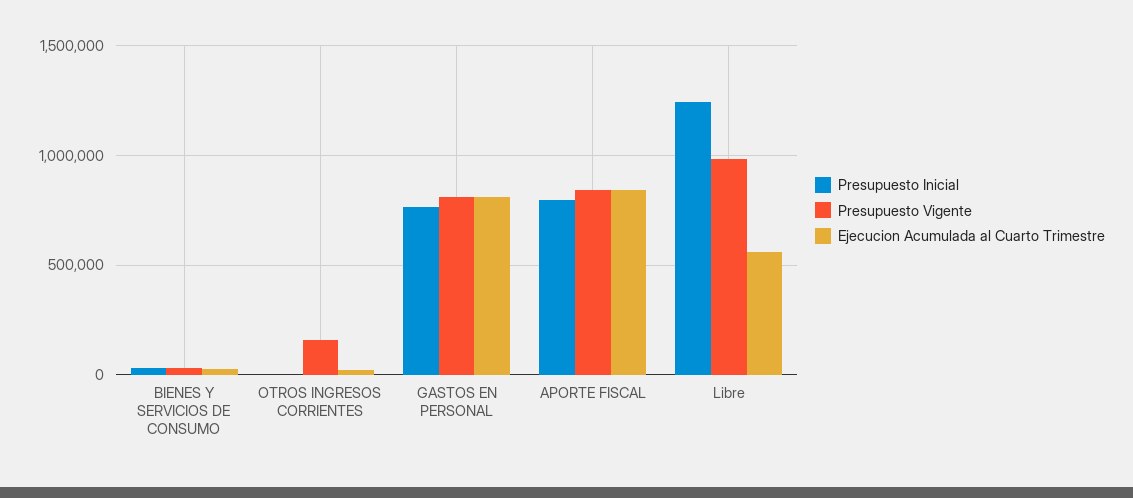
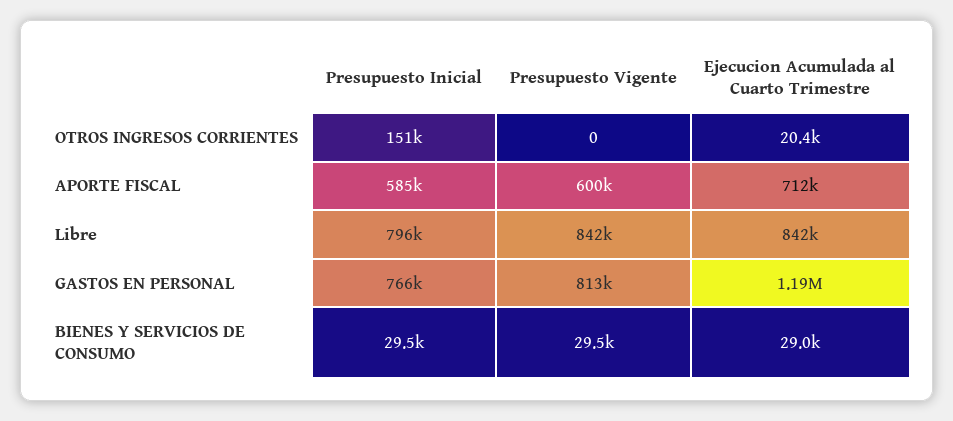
  {
    "Presupuesto Inicial": {
      "BIENES Y SERVICIOS DE CONSUMO": 29500,
-     "OTROS INGRESOS CORRIENTES": 0,
+     "OTROS INGRESOS CORRIENTES": 151000,
      "GASTOS EN PERSONAL": 766000,
-     "APORTE FISCAL": 800000,
+     "APORTE FISCAL": 585000,
-     "Libre": 1250000
+     "Libre": 796000
    },
    "Presupuesto Vigente": {
      "BIENES Y SERVICIOS DE CONSUMO": 29500,
-     "OTROS INGRESOS CORRIENTES": 150000,
+     "OTROS INGRESOS CORRIENTES": 0,
      "GASTOS EN PERSONAL": 813000,
-     "APORTE FISCAL": 850000,
+     "APORTE FISCAL": 600000,
-     "Libre": 1000000
+     "Libre": 842000
    },
    "Ejecucion Acumulada al Cuarto Trimestre": {
      "BIENES Y SERVICIOS DE CONSUMO": 29000,
      "OTROS INGRESOS CORRIENTES": 20400,
-     "GASTOS EN PERSONAL": 800000,
+     "GASTOS EN PERSONAL": 1190000,
-     "APORTE FISCAL": 850000,
+     "APORTE FISCAL": 712000,
-     "Libre": 550000
+     "Libre": 842000
    }
  }

